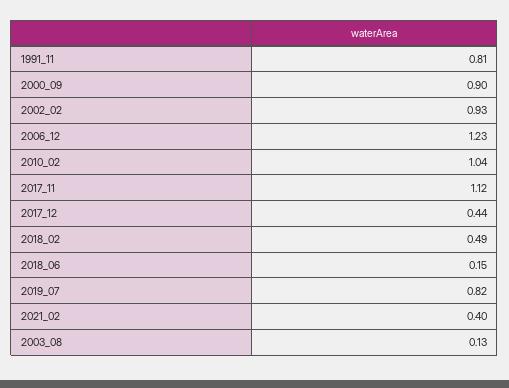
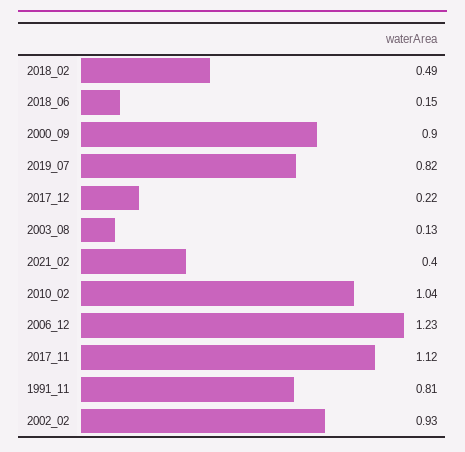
  {
    "1991_11": 0.81,
    "2000_09": 0.9,
    "2002_02": 0.93,
    "2006_12": 1.23,
    "2010_02": 1.04,
    "2017_11": 1.12,
-   "2017_12": 0.44,
+   "2017_12": 0.22,
    "2018_02": 0.49,
    "2018_06": 0.15,
    "2019_07": 0.82,
    "2021_02": 0.4,
    "2003_08": 0.13
  }

